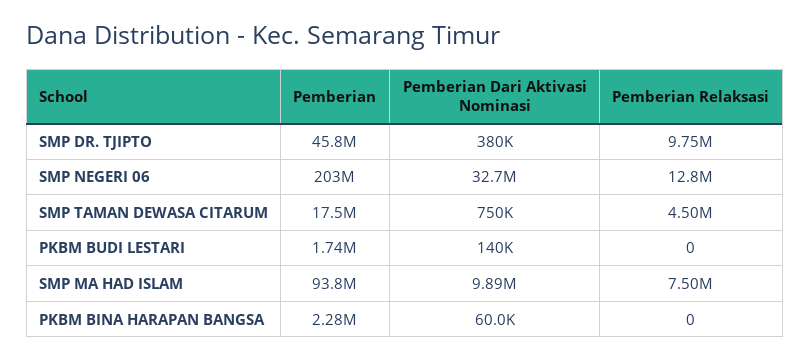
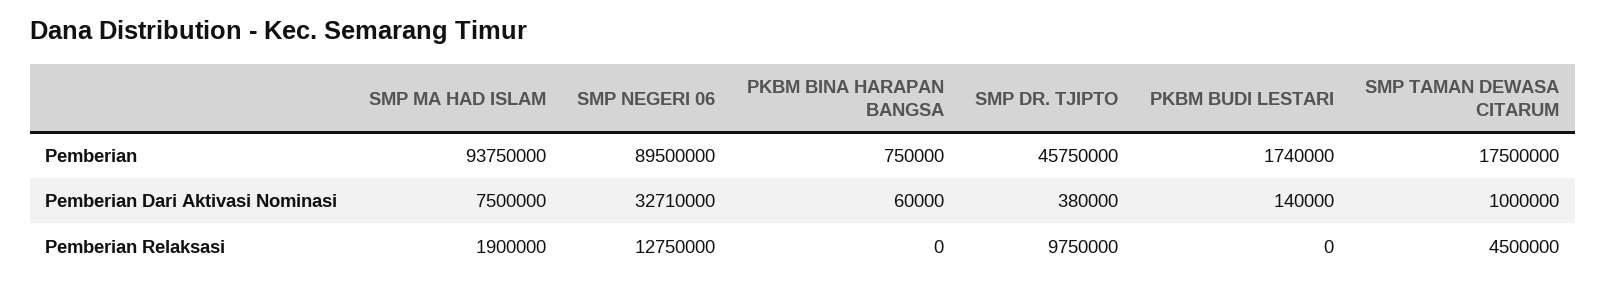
  {
    "Pemberian": {
      "SMP DR. TJIPTO": 45750000,
-     "SMP NEGERI 06": 203000000,
+     "SMP NEGERI 06": 89500000,
      "SMP TAMAN DEWASA CITARUM": 17500000,
      "PKBM BUDI LESTARI": 1740000,
      "SMP MA HAD ISLAM": 93750000,
-     "PKBM BINA HARAPAN BANGSA": 2280000
+     "PKBM BINA HARAPAN BANGSA": 750000
    },
    "Pemberian Dari Aktivasi Nominasi": {
      "SMP DR. TJIPTO": 380000,
      "SMP NEGERI 06": 32710000,
-     "SMP TAMAN DEWASA CITARUM": 750000,
+     "SMP TAMAN DEWASA CITARUM": 1000000,
      "PKBM BUDI LESTARI": 140000,
-     "SMP MA HAD ISLAM": 9890000,
+     "SMP MA HAD ISLAM": 7500000,
      "PKBM BINA HARAPAN BANGSA": 60000
    },
    "Pemberian Relaksasi": {
      "SMP DR. TJIPTO": 9750000,
      "SMP NEGERI 06": 12750000,
      "SMP TAMAN DEWASA CITARUM": 4500000,
      "PKBM BUDI LESTARI": 0,
-     "SMP MA HAD ISLAM": 7500000,
+     "SMP MA HAD ISLAM": 1900000,
      "PKBM BINA HARAPAN BANGSA": 0
    }
  }

